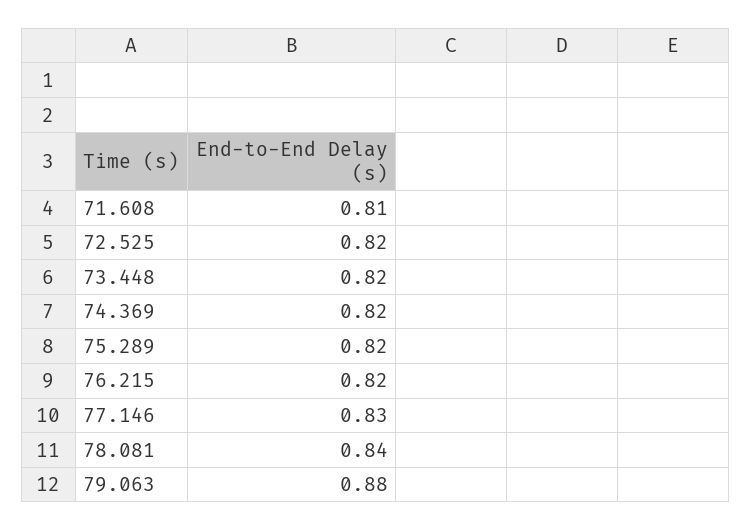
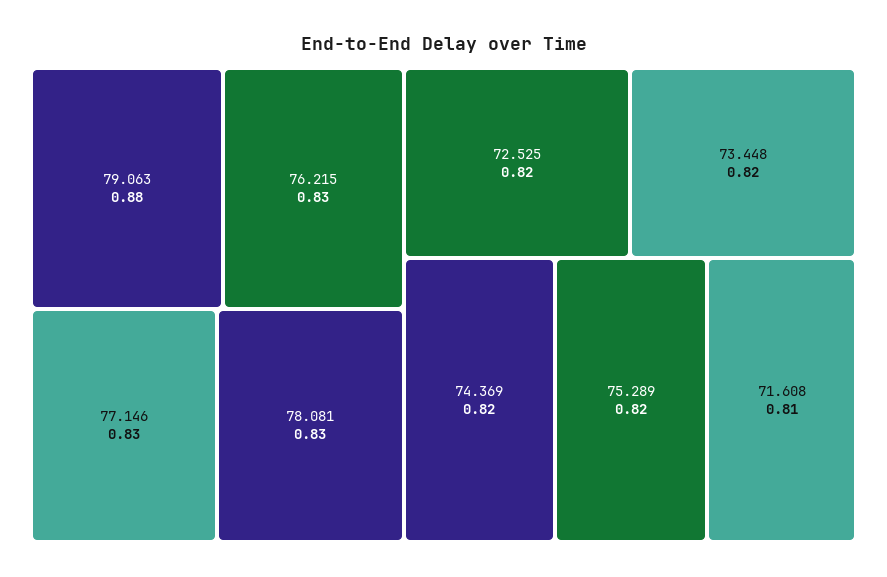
  {
    "71.608": 0.81,
    "72.525": 0.82,
    "73.448": 0.82,
    "74.369": 0.82,
    "75.289": 0.82,
-   "76.215": 0.82,
+   "76.215": 0.83,
    "77.146": 0.83,
-   "78.081": 0.84,
+   "78.081": 0.83,
    "79.063": 0.88
  }

